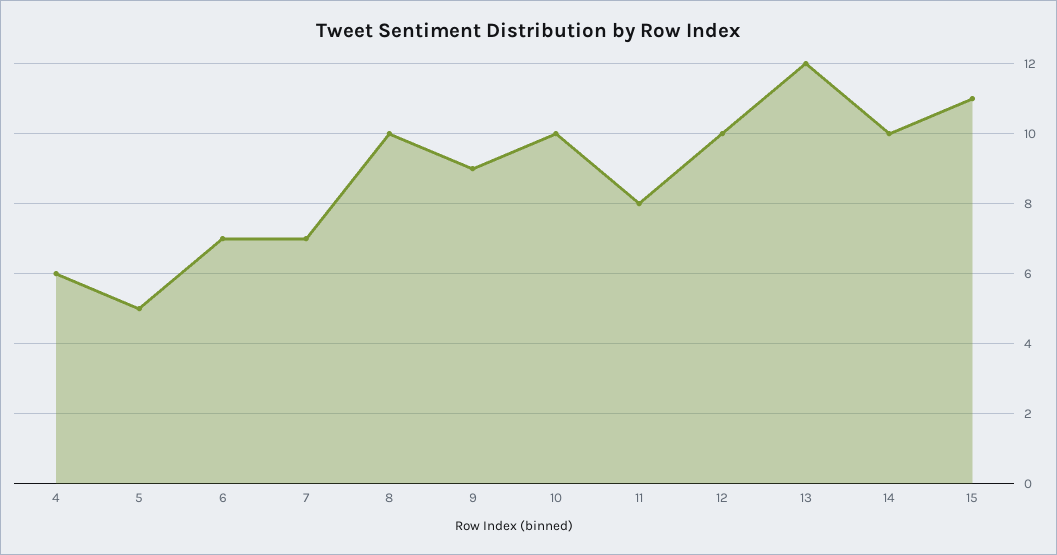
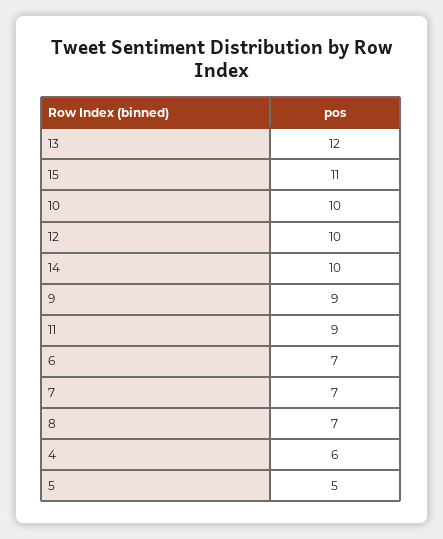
  {
    "4": 6,
    "5": 5,
    "6": 7,
    "7": 7,
-   "8": 10,
+   "8": 7,
    "9": 9,
    "10": 10,
-   "11": 8,
+   "11": 9,
    "12": 10,
    "13": 12,
    "14": 10,
    "15": 11
  }

